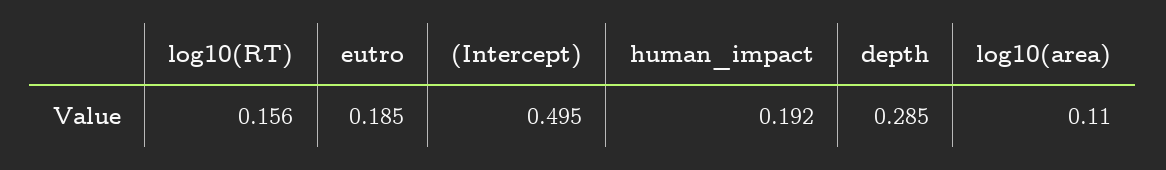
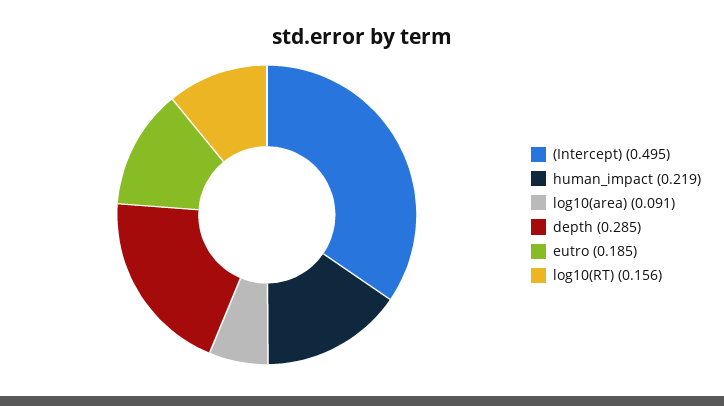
  {
    "log10(RT)": 0.156,
    "eutro": 0.185,
    "(Intercept)": 0.495,
-   "human_impact": 0.192,
+   "human_impact": 0.219,
    "depth": 0.285,
-   "log10(area)": 0.11
+   "log10(area)": 0.091
  }

